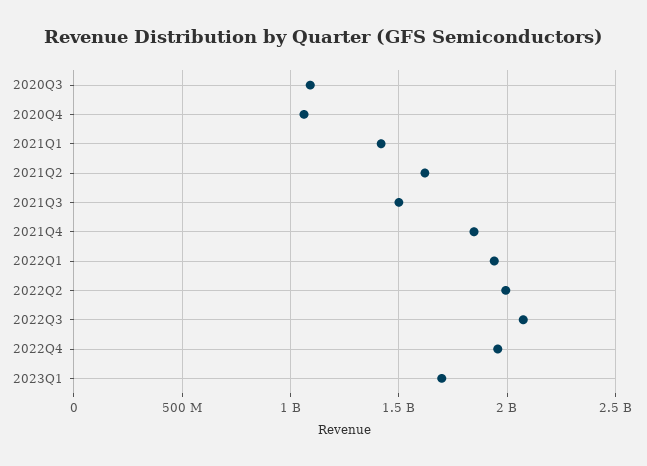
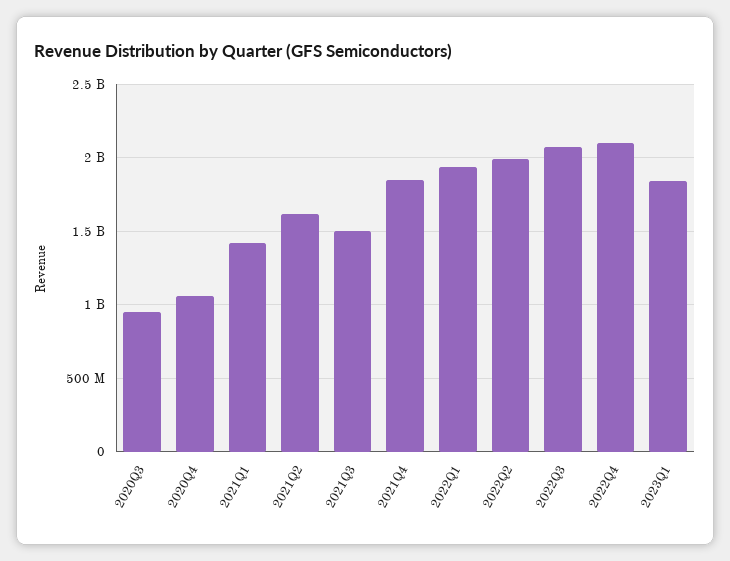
  {
-   "2020Q3": 1100000000,
+   "2020Q3": 950000000,
    "2020Q4": 1050000000,
    "2021Q1": 1400000000,
    "2021Q2": 1600000000,
    "2021Q3": 1500000000,
    "2021Q4": 1850000000,
    "2022Q1": 1950000000,
    "2022Q2": 2000000000,
    "2022Q3": 2050000000,
-   "2022Q4": 1950000000,
+   "2022Q4": 2100000000,
-   "2023Q1": 1700000000
+   "2023Q1": 1850000000
  }

